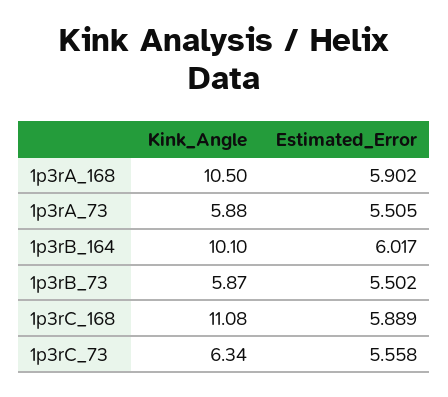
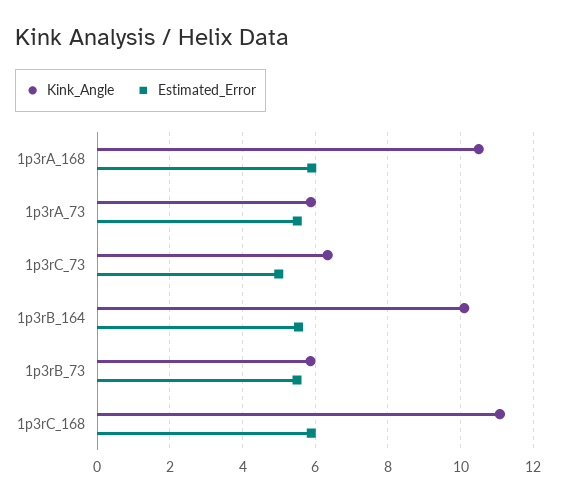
  {
    "Kink_Angle": {
      "1p3rA_168": 10.5,
      "1p3rA_73": 5.88,
      "1p3rB_164": 10.1,
      "1p3rB_73": 5.87,
      "1p3rC_168": 11.08,
      "1p3rC_73": 6.34
    },
    "Estimated_Error": {
      "1p3rA_168": 5.902,
      "1p3rA_73": 5.505,
-     "1p3rB_164": 6.017,
+     "1p3rB_164": 5.6,
      "1p3rB_73": 5.502,
      "1p3rC_168": 5.889,
-     "1p3rC_73": 5.558
+     "1p3rC_73": 5
    }
  }

